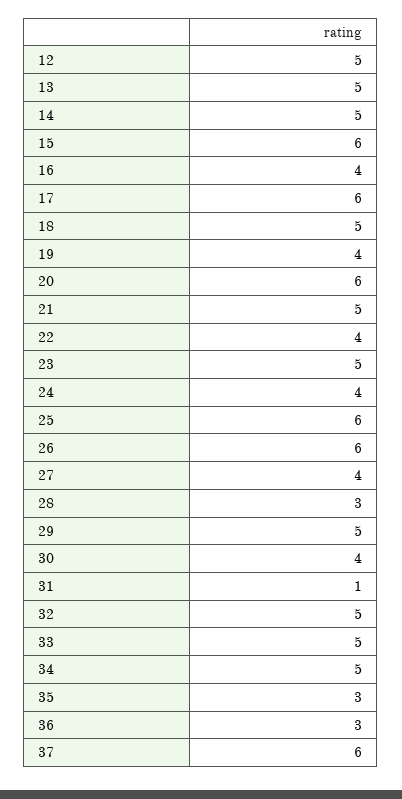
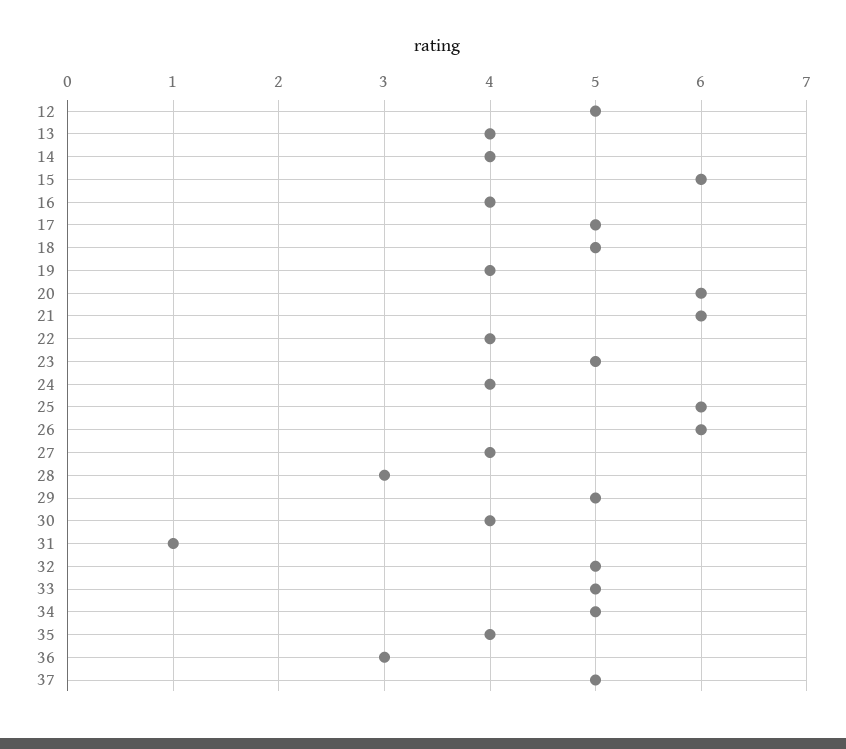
  {
    "12": 5,
-   "13": 5,
+   "13": 4,
-   "14": 5,
+   "14": 4,
    "15": 6,
    "16": 4,
-   "17": 6,
+   "17": 5,
    "18": 5,
    "19": 4,
    "20": 6,
-   "21": 5,
+   "21": 6,
    "22": 4,
    "23": 5,
    "24": 4,
    "25": 6,
    "26": 6,
    "27": 4,
    "28": 3,
    "29": 5,
    "30": 4,
    "31": 1,
    "32": 5,
    "33": 5,
    "34": 5,
-   "35": 3,
+   "35": 4,
    "36": 3,
-   "37": 6
+   "37": 5
  }

